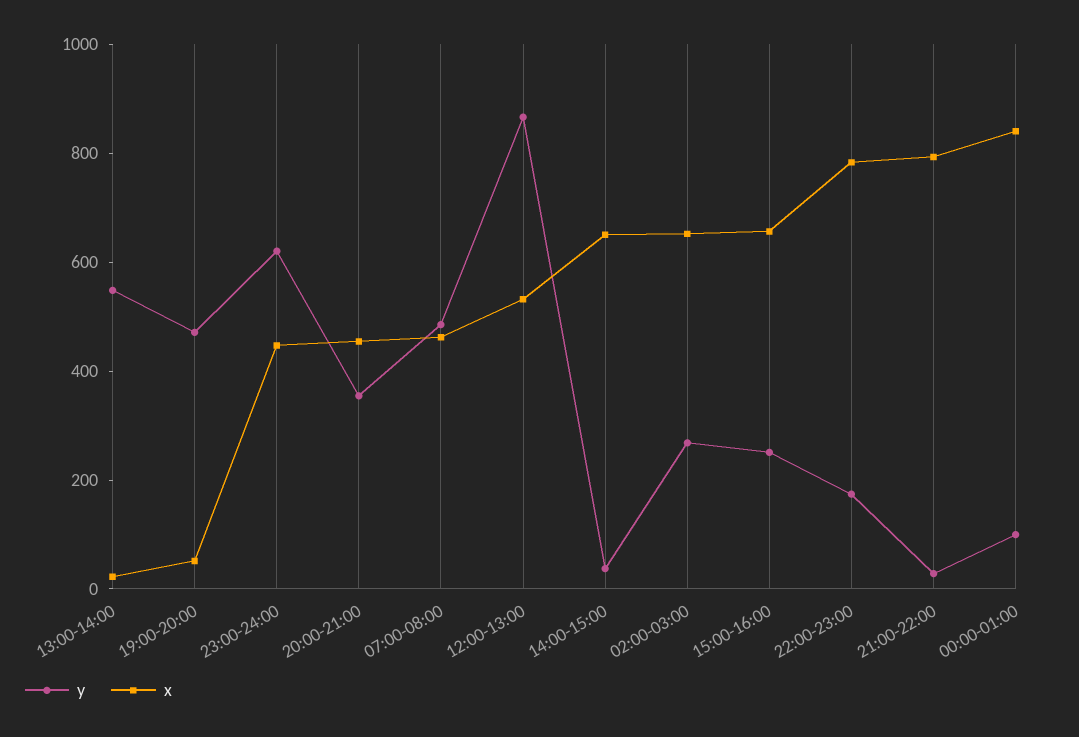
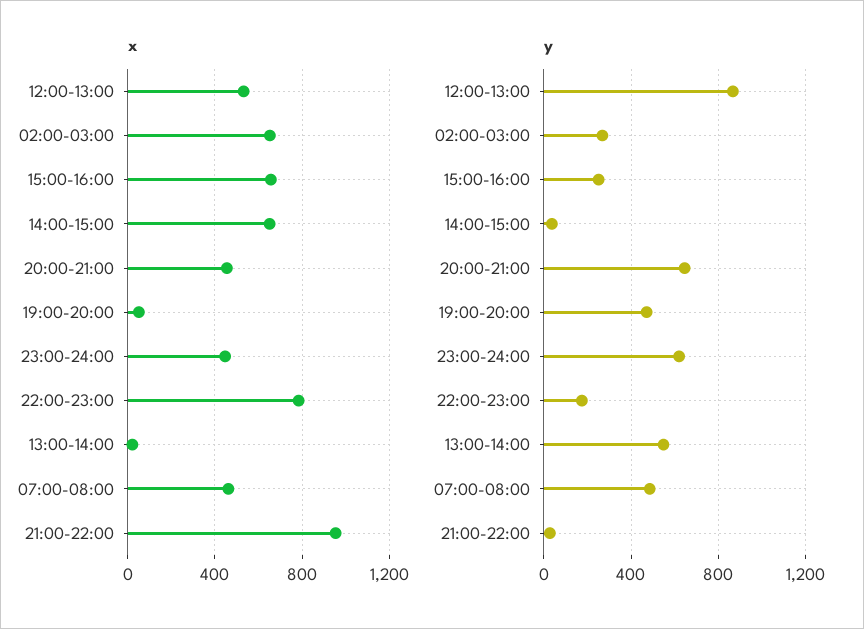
  {
    "y": {
      "13:00-14:00": 550,
      "19:00-20:00": 450,
      "23:00-24:00": 600,
-     "20:00-21:00": 350,
+     "20:00-21:00": 650,
      "07:00-08:00": 500,
      "12:00-13:00": 850,
      "14:00-15:00": 50,
      "02:00-03:00": 250,
      "15:00-16:00": 250,
      "22:00-23:00": 150,
-     "21:00-22:00": 50,
+     "21:00-22:00": 50
-     "00:00-01:00": 100
    },
    "x": {
      "13:00-14:00": 0,
      "19:00-20:00": 50,
      "23:00-24:00": 450,
      "20:00-21:00": 450,
      "07:00-08:00": 450,
      "12:00-13:00": 550,
      "14:00-15:00": 650,
      "02:00-03:00": 650,
      "15:00-16:00": 650,
      "22:00-23:00": 800,
-     "21:00-22:00": 800,
+     "21:00-22:00": 950
-     "00:00-01:00": 850
    }
  }

